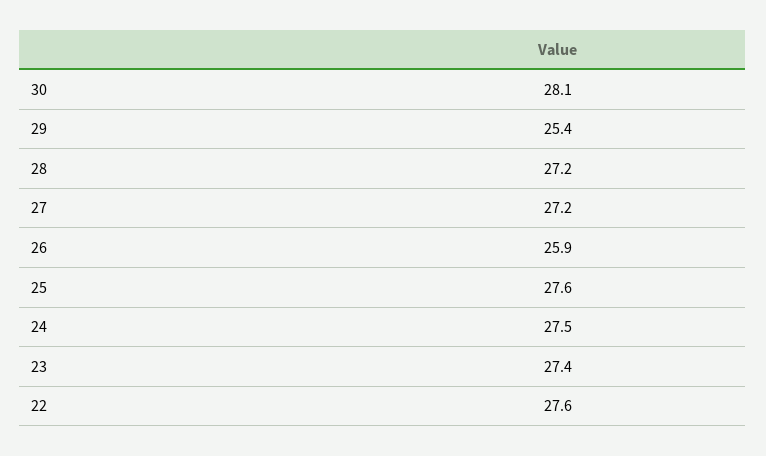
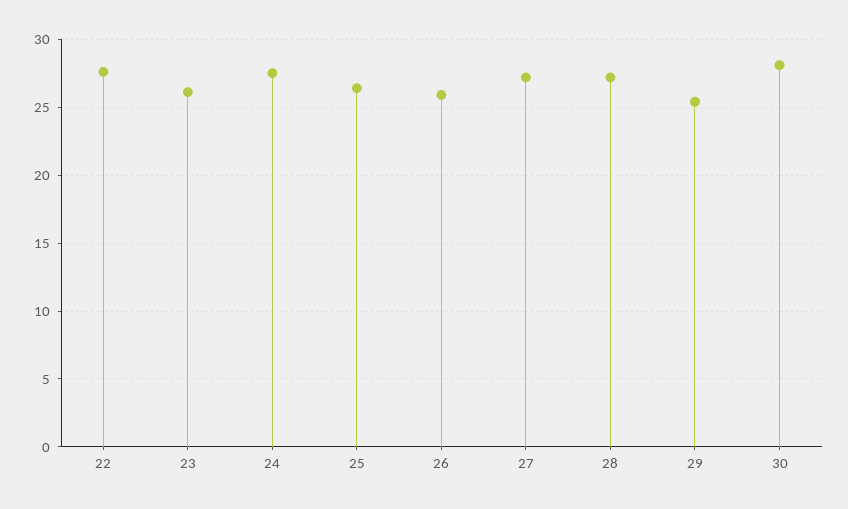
  {
    "30": 28.1,
    "29": 25.4,
    "28": 27.2,
    "27": 27.2,
    "26": 25.9,
-   "25": 27.6,
+   "25": 26.5,
    "24": 27.5,
-   "23": 27.4,
+   "23": 26,
    "22": 27.6
  }

